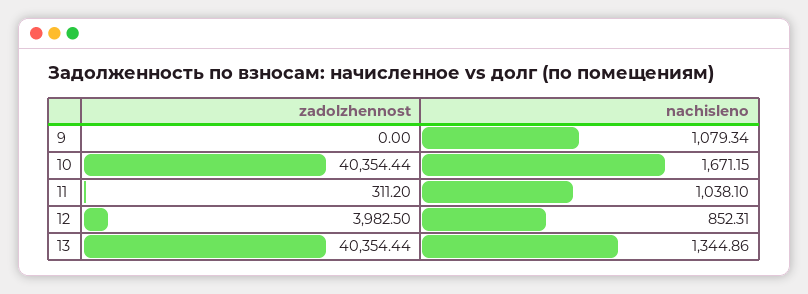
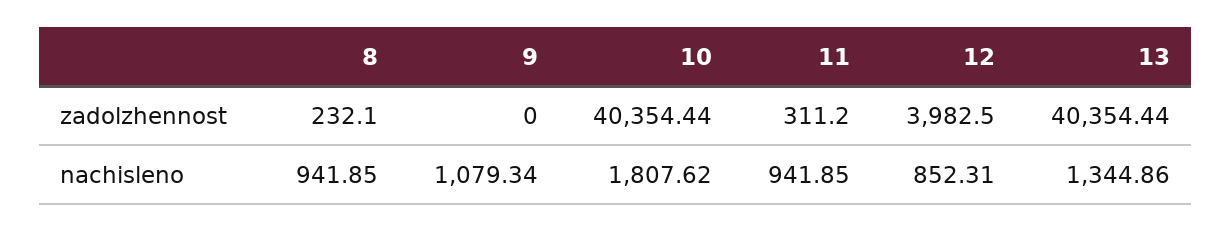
  {
    "zadolzhennost": {
      "9": 0,
      "10": 40354.44,
      "11": 311.2,
      "12": 3982.5,
-     "13": 40354.44
+     "13": 40354.44,
+     "8": 232.1
    },
    "nachisleno": {
      "9": 1079.34,
-     "10": 1671.15,
+     "10": 1807.62,
-     "11": 1038.1,
+     "11": 941.85,
      "12": 852.31,
-     "13": 1344.86
+     "13": 1344.86,
+     "8": 941.85
    }
  }

